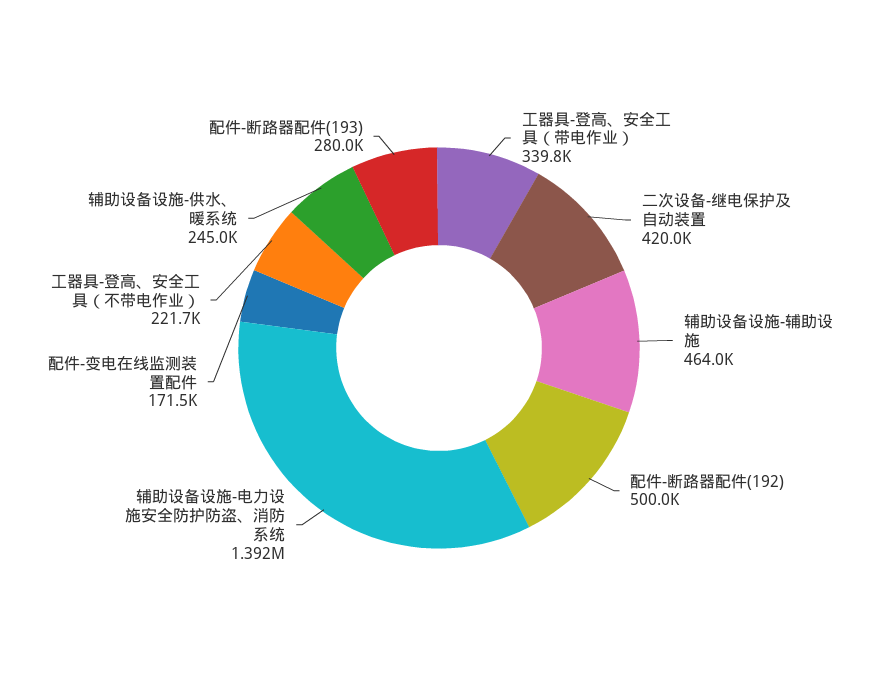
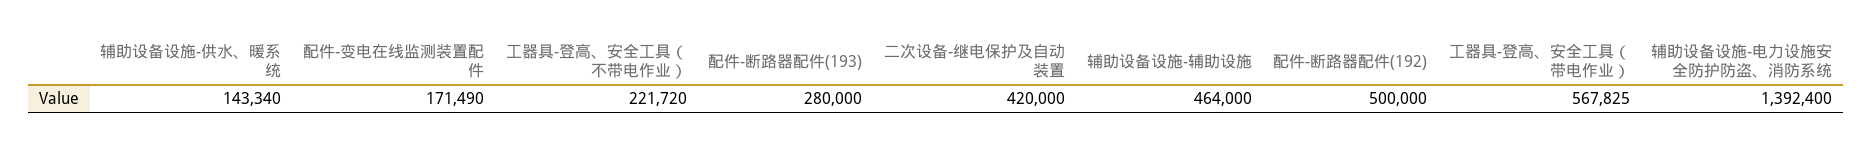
  {
-   "工器具-登高、安全工具（带电作业）": 339800,
+   "工器具-登高、安全工具（带电作业）": 567825,
    "二次设备-继电保护及自动装置": 420000,
    "辅助设备设施-辅助设施": 464000,
    "配件-断路器配件(192)": 500000,
    "辅助设备设施-电力设施安全防护防盗、消防系统": 1392400,
    "配件-变电在线监测装置配件": 171490,
    "工器具-登高、安全工具（不带电作业）": 221720,
-   "辅助设备设施-供水、暖系统": 245000,
+   "辅助设备设施-供水、暖系统": 143340,
    "配件-断路器配件(193)": 280000
  }

